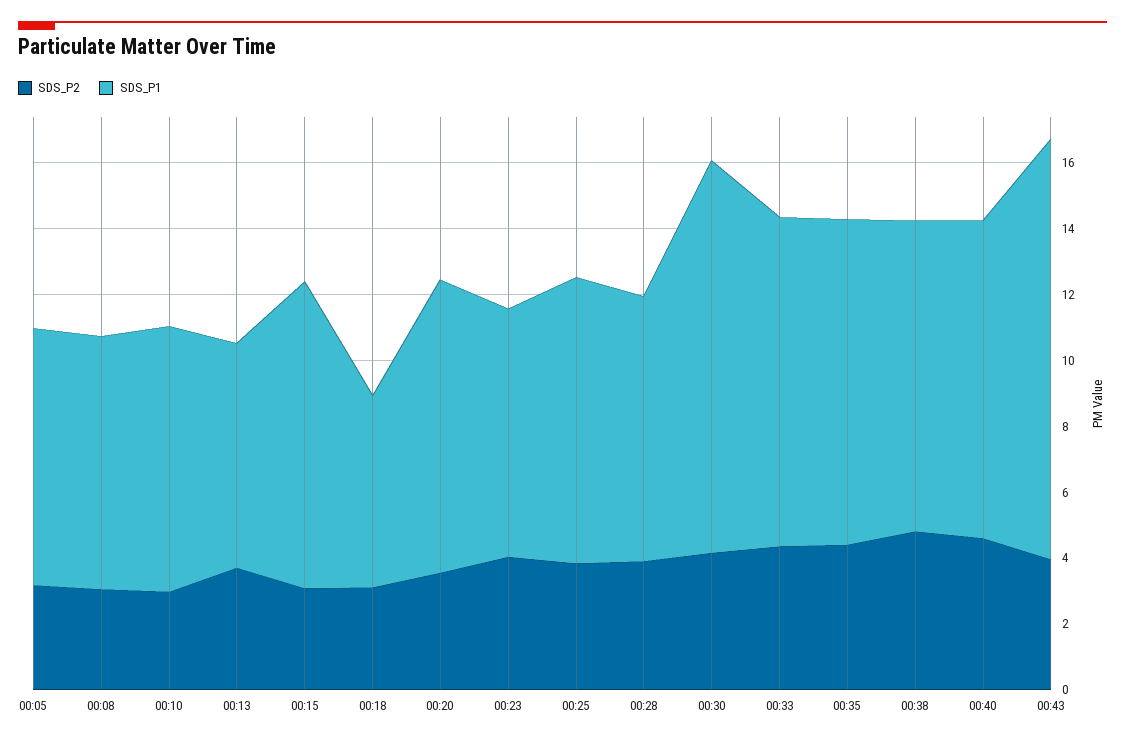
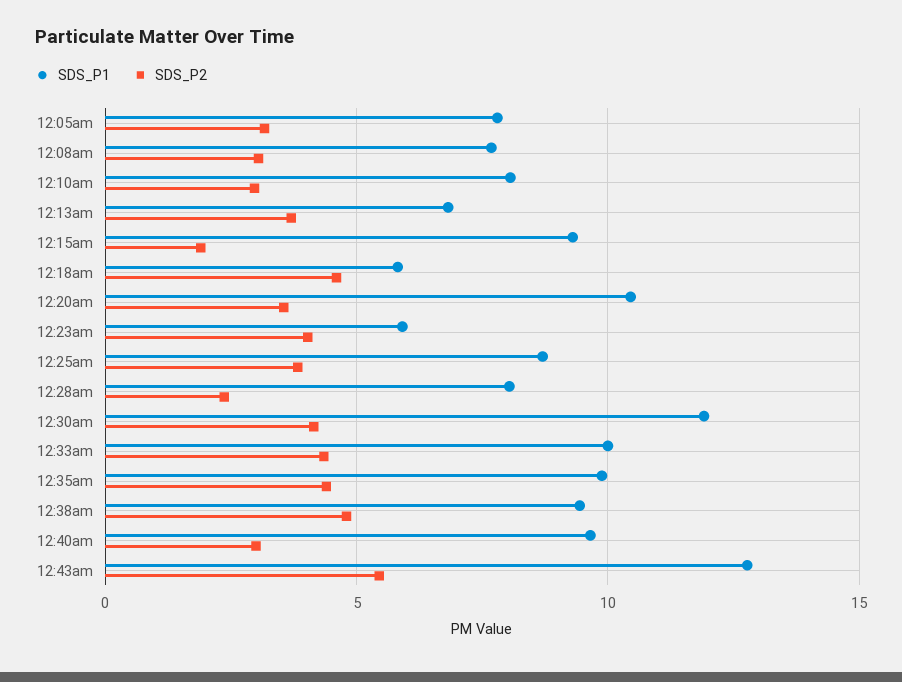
  {
    "SDS_P2": {
      "00:05": 3,
      "00:08": 3,
      "00:10": 3,
      "00:13": 3.5,
-     "00:15": 3,
+     "00:15": 2,
-     "00:18": 3,
+     "00:18": 4.5,
      "00:20": 3.5,
      "00:23": 4,
      "00:25": 4,
-     "00:28": 4,
+     "00:28": 2.5,
      "00:30": 4,
      "00:33": 4.5,
      "00:35": 4.5,
      "00:38": 5,
-     "00:40": 4.5,
+     "00:40": 3,
-     "00:43": 4
+     "00:43": 5.5
    },
    "SDS_P1": {
      "00:05": 8,
      "00:08": 7.5,
      "00:10": 8,
      "00:13": 7,
      "00:15": 9.5,
      "00:18": 6,
-     "00:20": 9,
+     "00:20": 10.5,
-     "00:23": 7.5,
+     "00:23": 6,
      "00:25": 8.5,
      "00:28": 8,
      "00:30": 12,
      "00:33": 10,
      "00:35": 10,
      "00:38": 9.5,
      "00:40": 9.5,
      "00:43": 13
    }
  }

